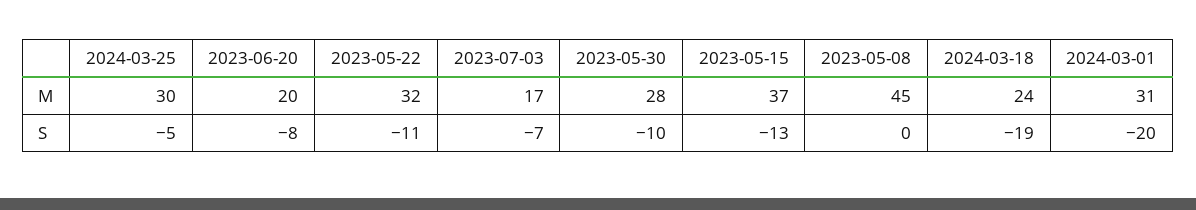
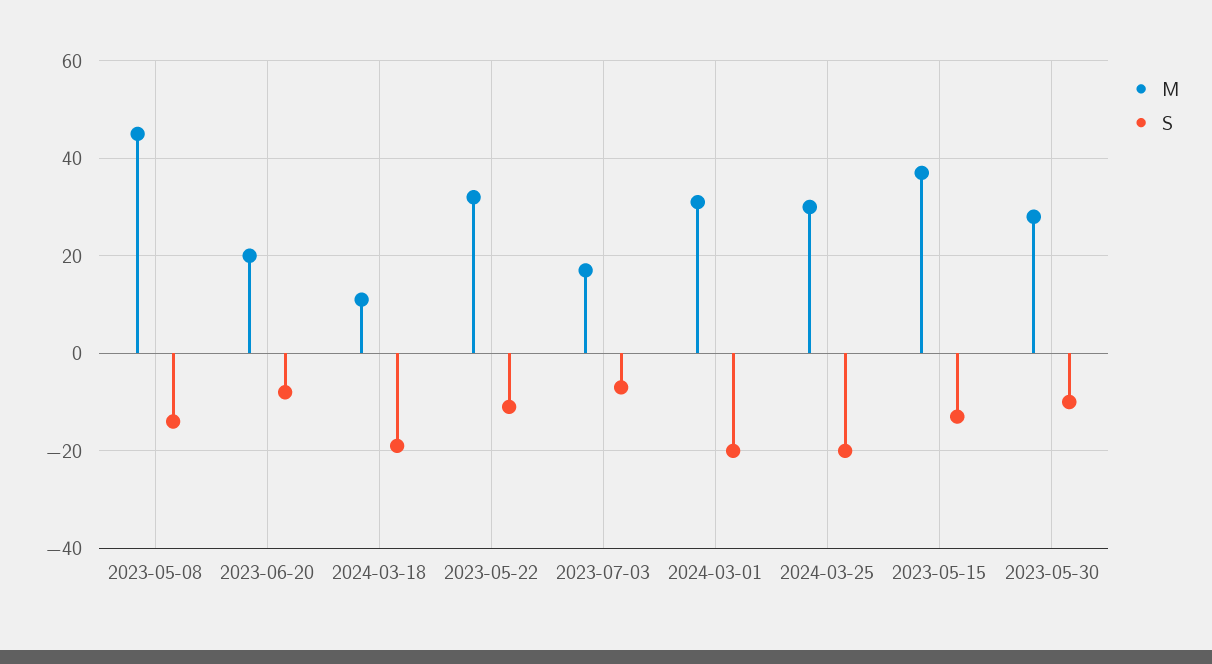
  {
    "M": {
      "2024-03-25": 30,
      "2023-06-20": 20,
      "2023-05-22": 32,
      "2023-07-03": 17,
      "2023-05-30": 28,
      "2023-05-15": 37,
      "2023-05-08": 45,
-     "2024-03-18": 24,
+     "2024-03-18": 10,
      "2024-03-01": 31
    },
    "S": {
-     "2024-03-25": -5,
+     "2024-03-25": -20,
      "2023-06-20": -8,
      "2023-05-22": -11,
      "2023-07-03": -7,
      "2023-05-30": -10,
      "2023-05-15": -13,
-     "2023-05-08": 0,
+     "2023-05-08": -15,
      "2024-03-18": -19,
      "2024-03-01": -20
    }
  }

